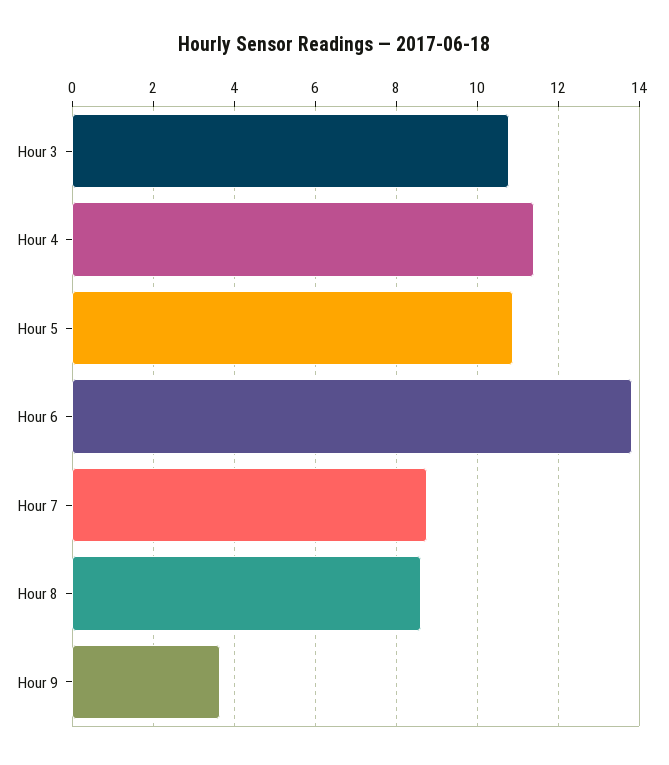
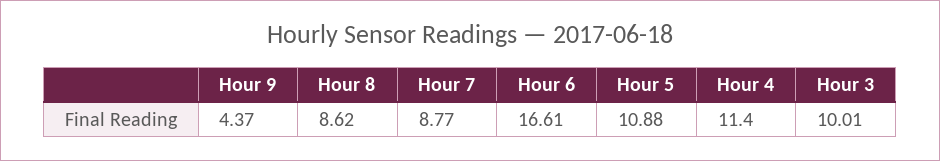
  {
-   "Hour 3": 10.8,
+   "Hour 3": 10.01,
    "Hour 4": 11.4,
    "Hour 5": 10.88,
-   "Hour 6": 13.8,
+   "Hour 6": 16.61,
    "Hour 7": 8.77,
    "Hour 8": 8.62,
-   "Hour 9": 3.6
+   "Hour 9": 4.37
  }

